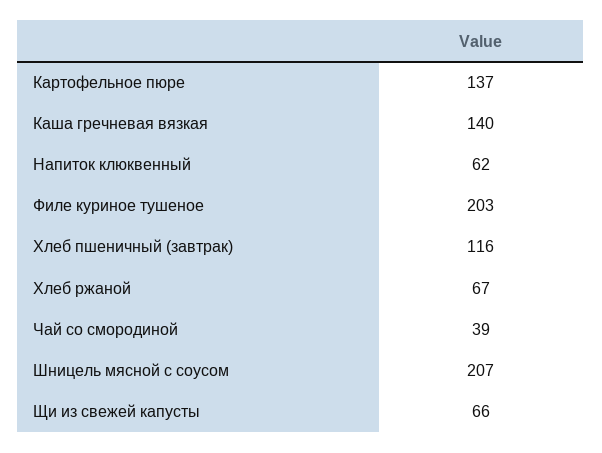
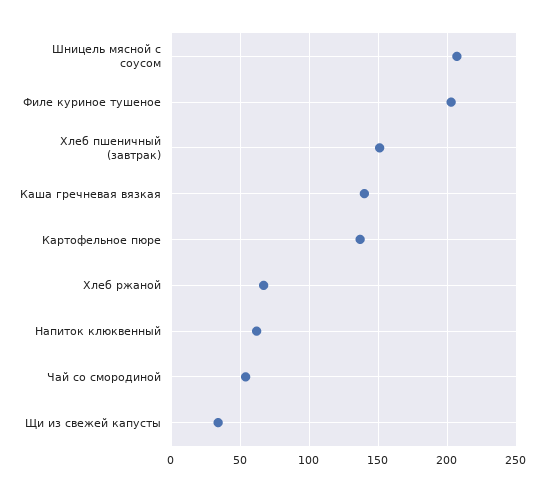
  {
    "Картофельное пюре": 137,
    "Каша гречневая вязкая": 140,
    "Напиток клюквенный": 62,
    "Филе куриное тушеное": 203,
-   "Хлеб пшеничный (завтрак)": 116,
+   "Хлеб пшеничный (завтрак)": 150,
    "Хлеб ржаной": 67,
-   "Чай со смородиной": 39,
+   "Чай со смородиной": 55,
    "Шницель мясной с соусом": 207,
-   "Щи из свежей капусты": 66
+   "Щи из свежей капусты": 35
  }

